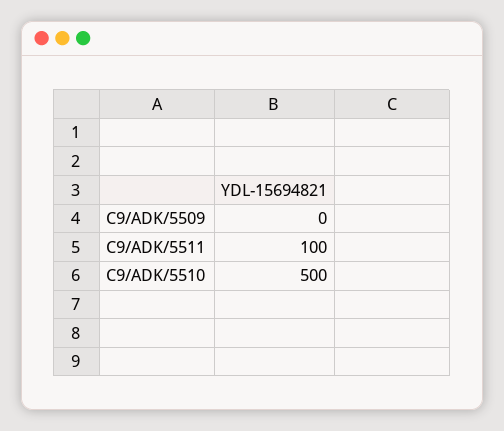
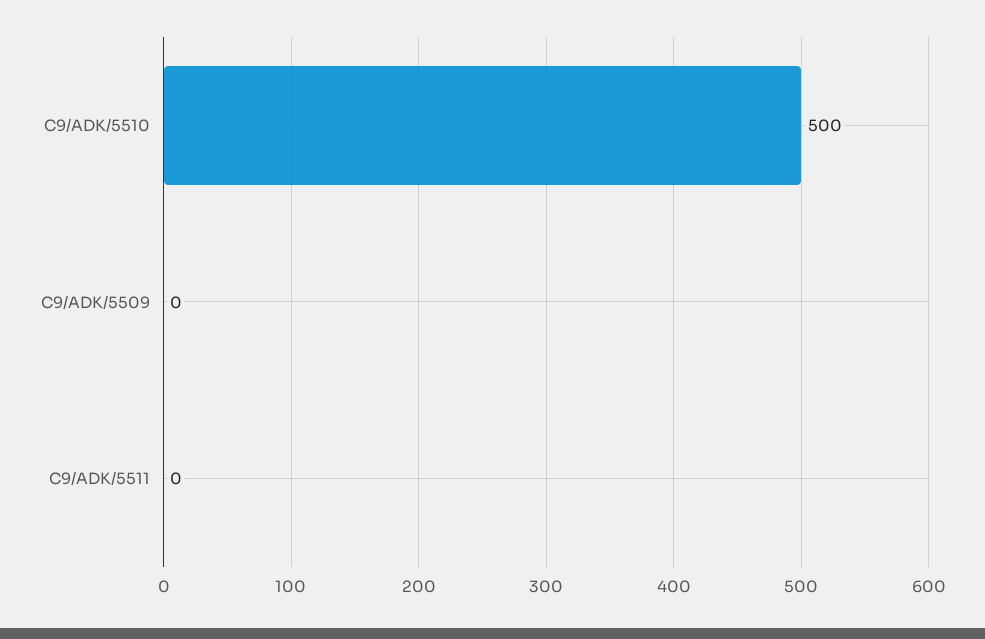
  {
    "C9/ADK/5509": 0,
-   "C9/ADK/5511": 100,
+   "C9/ADK/5511": 0,
    "C9/ADK/5510": 500
  }

